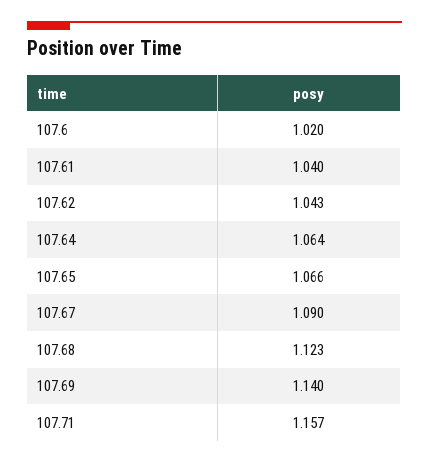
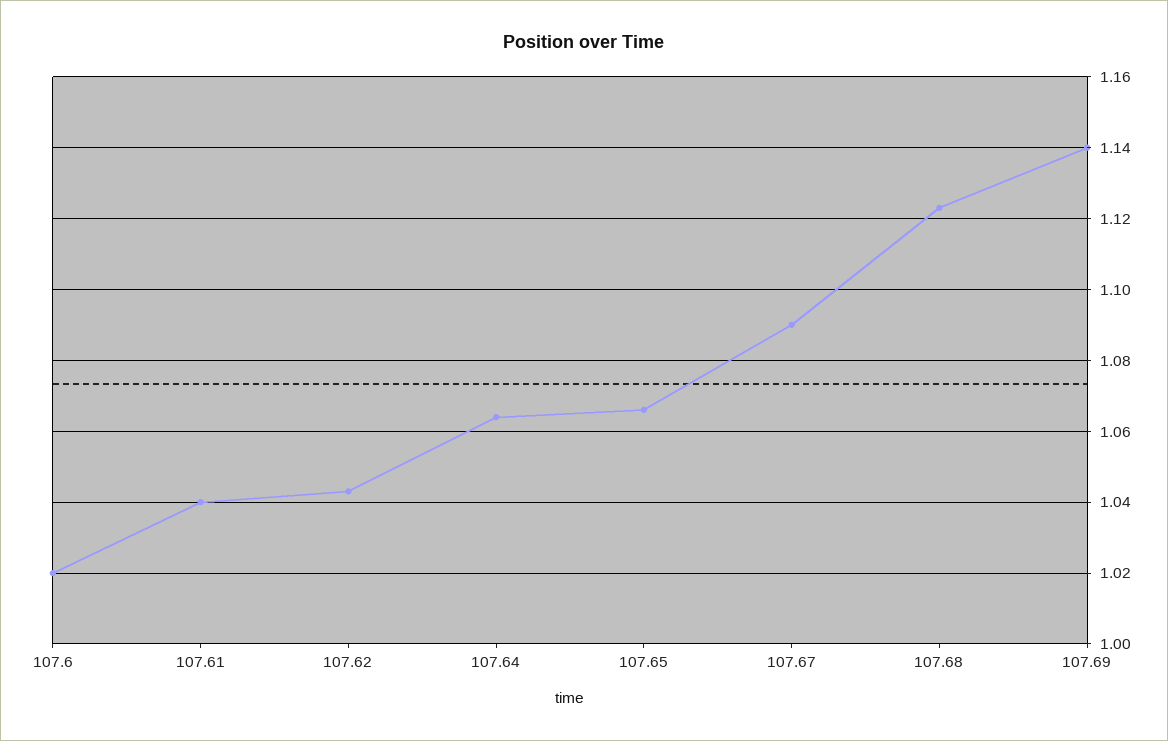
  {
    "107.6": 1.02,
    "107.61": 1.04,
    "107.62": 1.043,
    "107.64": 1.064,
    "107.65": 1.066,
    "107.67": 1.09,
    "107.68": 1.123,
-   "107.69": 1.14,
+   "107.69": 1.14
-   "107.71": 1.157
  }

